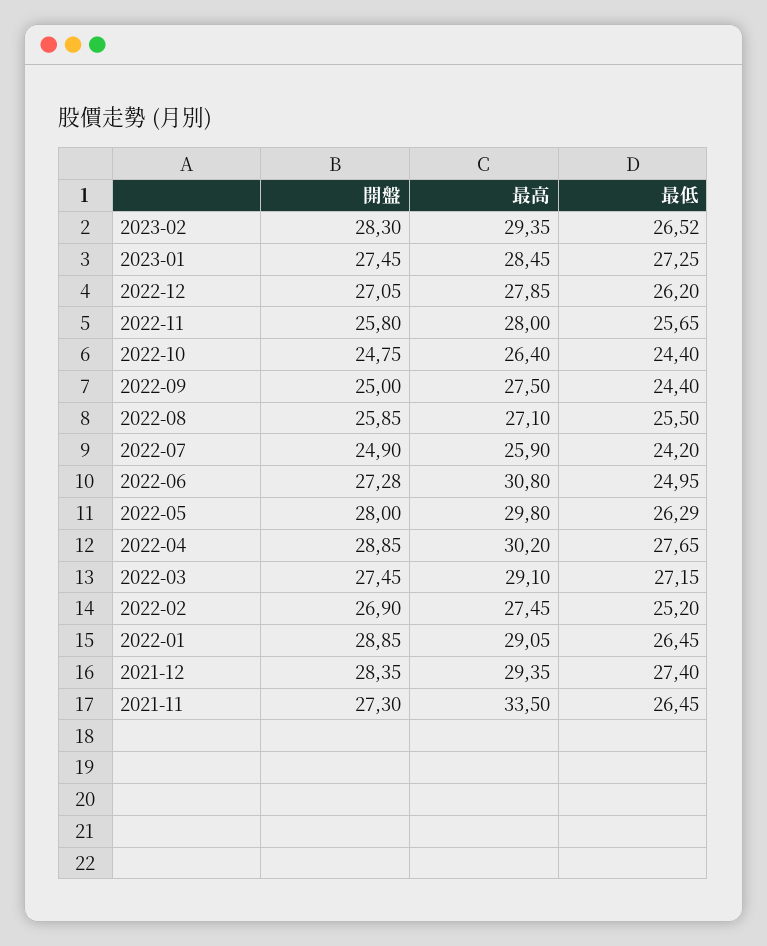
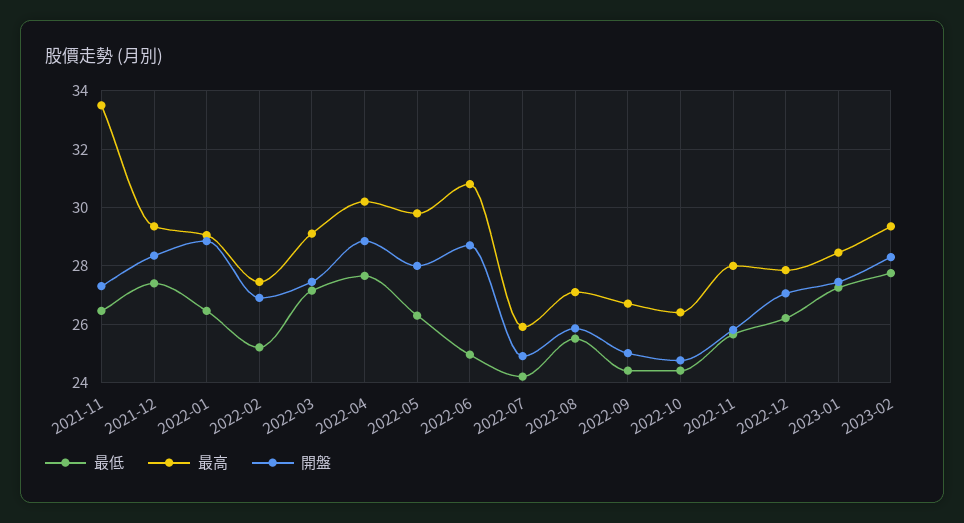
  {
    "開盤": {
      "2023-02": 28.3,
      "2023-01": 27.45,
      "2022-12": 27.05,
      "2022-11": 25.8,
      "2022-10": 24.75,
      "2022-09": 25,
      "2022-08": 25.85,
      "2022-07": 24.9,
-     "2022-06": 27.28,
+     "2022-06": 28.75,
      "2022-05": 28,
      "2022-04": 28.85,
      "2022-03": 27.45,
      "2022-02": 26.9,
      "2022-01": 28.85,
      "2021-12": 28.35,
      "2021-11": 27.3
    },
    "最高": {
      "2023-02": 29.35,
      "2023-01": 28.45,
      "2022-12": 27.85,
      "2022-11": 28,
      "2022-10": 26.4,
-     "2022-09": 27.5,
+     "2022-09": 26.75,
      "2022-08": 27.1,
      "2022-07": 25.9,
      "2022-06": 30.8,
      "2022-05": 29.8,
      "2022-04": 30.2,
      "2022-03": 29.1,
      "2022-02": 27.45,
      "2022-01": 29.05,
      "2021-12": 29.35,
      "2021-11": 33.5
    },
    "最低": {
-     "2023-02": 26.52,
+     "2023-02": 27.75,
      "2023-01": 27.25,
      "2022-12": 26.2,
      "2022-11": 25.65,
      "2022-10": 24.4,
      "2022-09": 24.4,
      "2022-08": 25.5,
      "2022-07": 24.2,
      "2022-06": 24.95,
      "2022-05": 26.29,
      "2022-04": 27.65,
      "2022-03": 27.15,
      "2022-02": 25.2,
      "2022-01": 26.45,
      "2021-12": 27.4,
      "2021-11": 26.45
    }
  }

